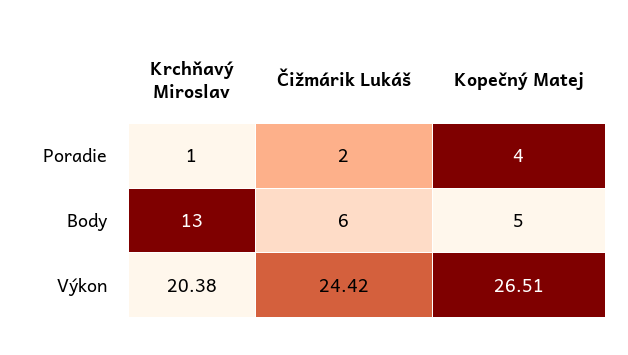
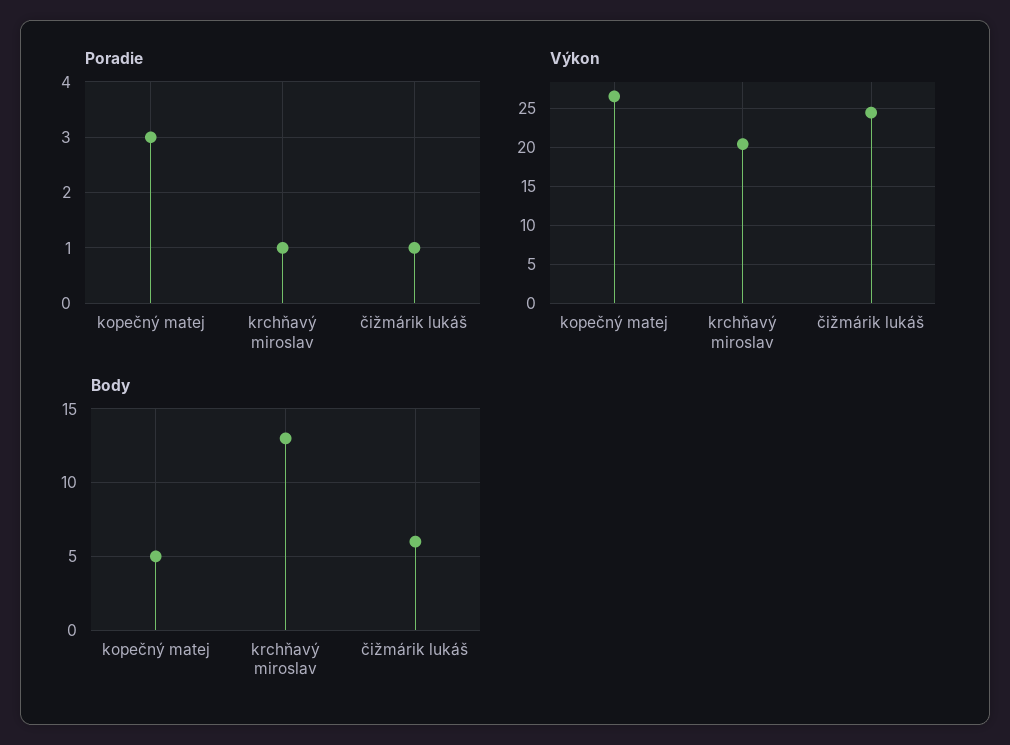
  {
    "Poradie": {
      "Krchňavý Miroslav": 1,
-     "Čižmárik Lukáš": 2,
+     "Čižmárik Lukáš": 1,
-     "Kopečný Matej": 4
+     "Kopečný Matej": 3
    },
    "Body": {
      "Krchňavý Miroslav": 13,
      "Čižmárik Lukáš": 6,
      "Kopečný Matej": 5
    },
    "Výkon": {
      "Krchňavý Miroslav": 20.38,
      "Čižmárik Lukáš": 24.42,
      "Kopečný Matej": 26.51
    }
  }

